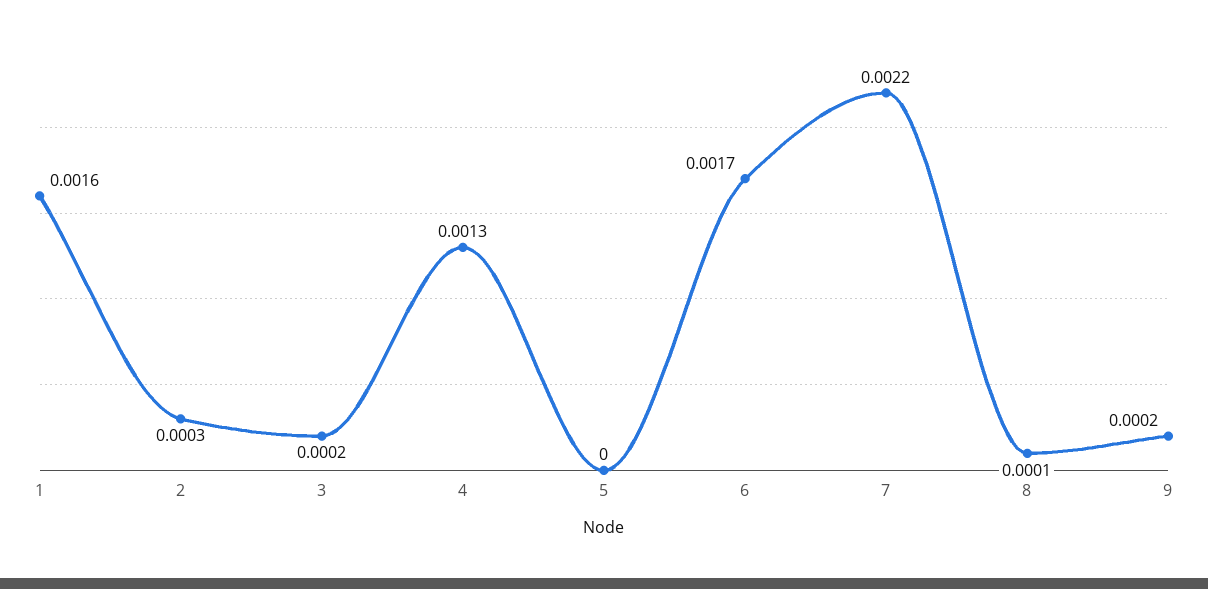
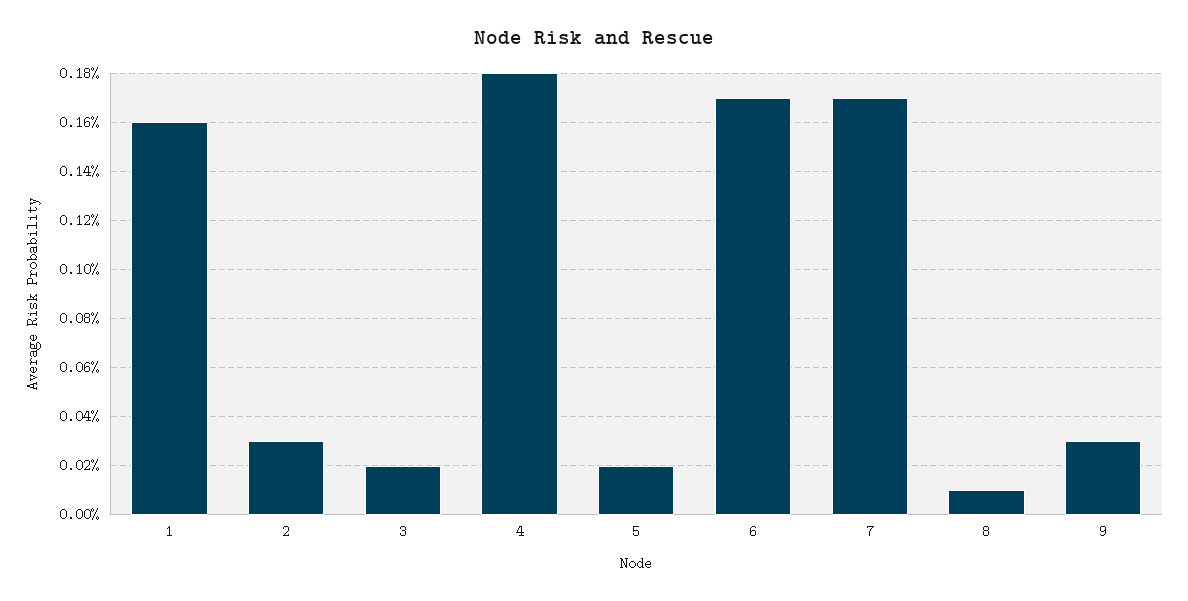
  {
    "1": 0.0016,
    "2": 0.0003,
    "3": 0.0002,
-   "4": 0.0013,
+   "4": 0.0018,
-   "5": 0,
+   "5": 0.0002,
    "6": 0.0017,
-   "7": 0.0022,
+   "7": 0.0017,
    "8": 0.0001,
-   "9": 0.0002
+   "9": 0.0003
  }

